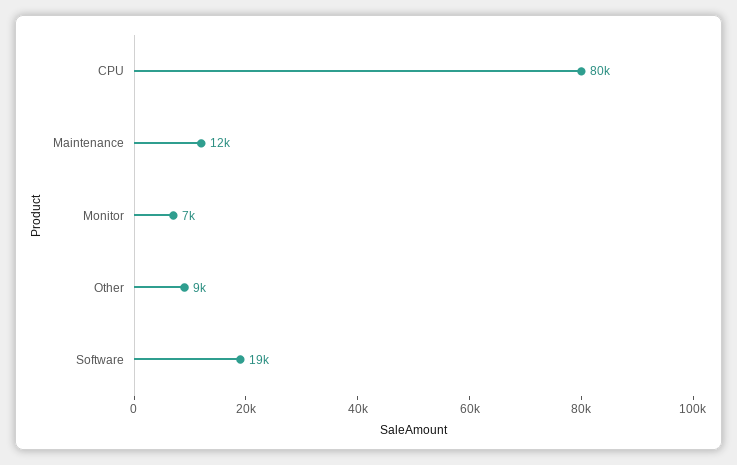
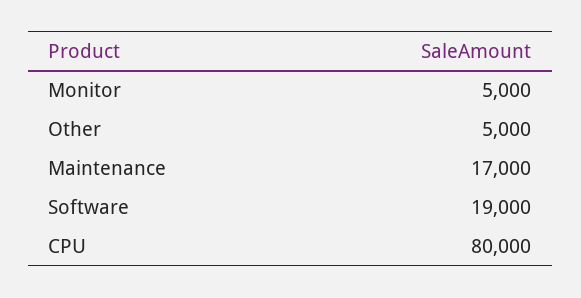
  {
    "CPU": 80000,
-   "Maintenance": 12000,
+   "Maintenance": 17000,
-   "Monitor": 7000,
+   "Monitor": 5000,
-   "Other": 9000,
+   "Other": 5000,
    "Software": 19000
  }

